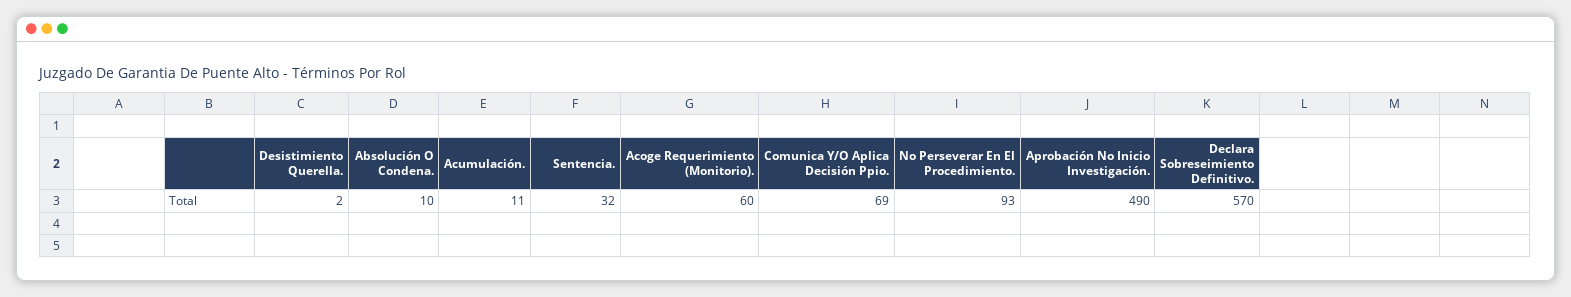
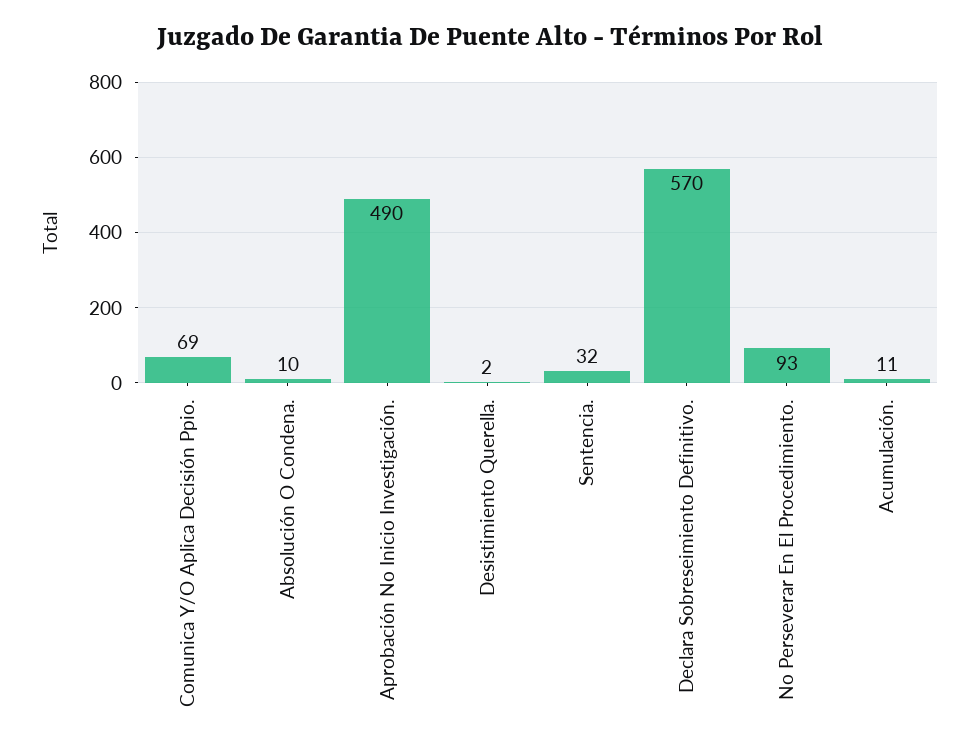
  {
    "Desistimiento Querella.": 2,
    "Absolución O Condena.": 10,
    "Acumulación.": 11,
    "Sentencia.": 32,
-   "Acoge Requerimiento (Monitorio).": 60,
    "Comunica Y/O Aplica Decisión Ppio.": 69,
    "No Perseverar En El Procedimiento.": 93,
    "Aprobación No Inicio Investigación.": 490,
    "Declara Sobreseimiento Definitivo.": 570
  }

